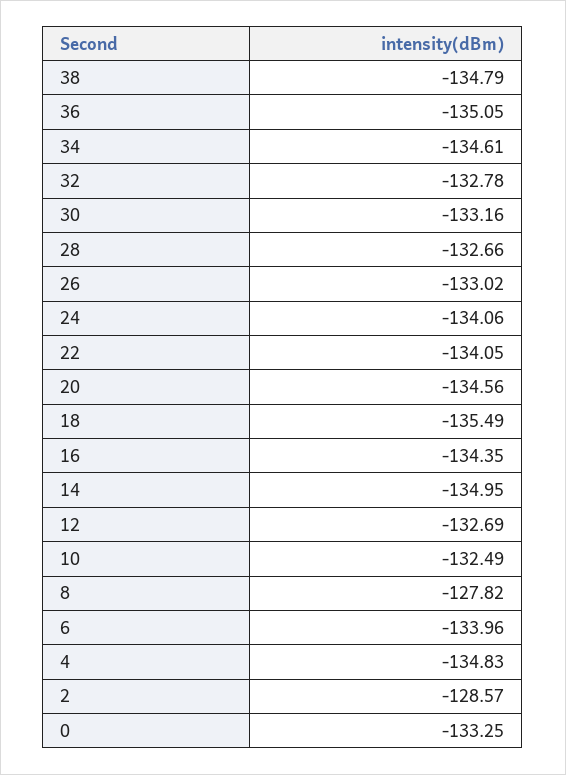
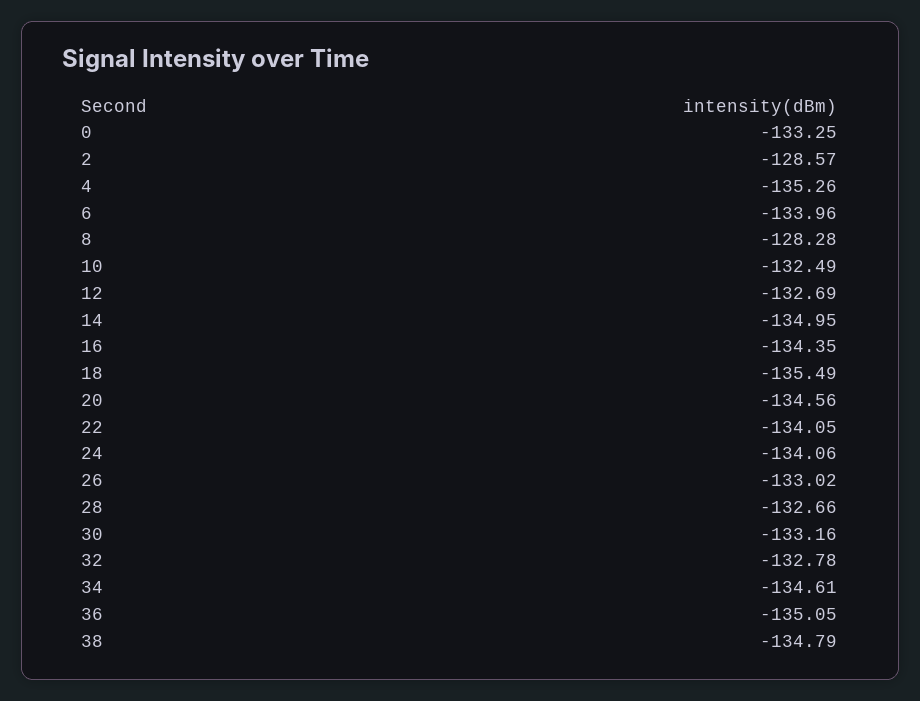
  {
    "38": -134.79,
    "36": -135.05,
    "34": -134.61,
    "32": -132.78,
    "30": -133.16,
    "28": -132.66,
    "26": -133.02,
    "24": -134.06,
    "22": -134.05,
    "20": -134.56,
    "18": -135.49,
    "16": -134.35,
    "14": -134.95,
    "12": -132.69,
    "10": -132.49,
-   "8": -127.82,
+   "8": -128.28,
    "6": -133.96,
-   "4": -134.83,
+   "4": -135.26,
    "2": -128.57,
    "0": -133.25
  }

